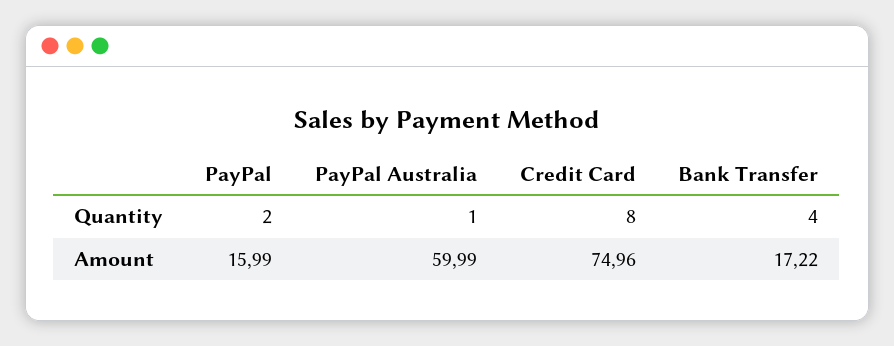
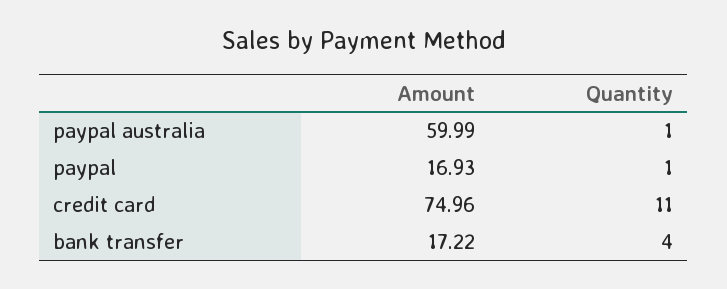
  {
    "PayPal": {
-     "Quantity": 2,
+     "Quantity": 1,
-     "Amount": 15.99
+     "Amount": 16.93
    },
    "PayPal Australia": {
      "Quantity": 1,
      "Amount": 59.99
    },
    "Credit Card": {
-     "Quantity": 8,
+     "Quantity": 11,
      "Amount": 74.96
    },
    "Bank Transfer": {
      "Quantity": 4,
      "Amount": 17.22
    }
  }

